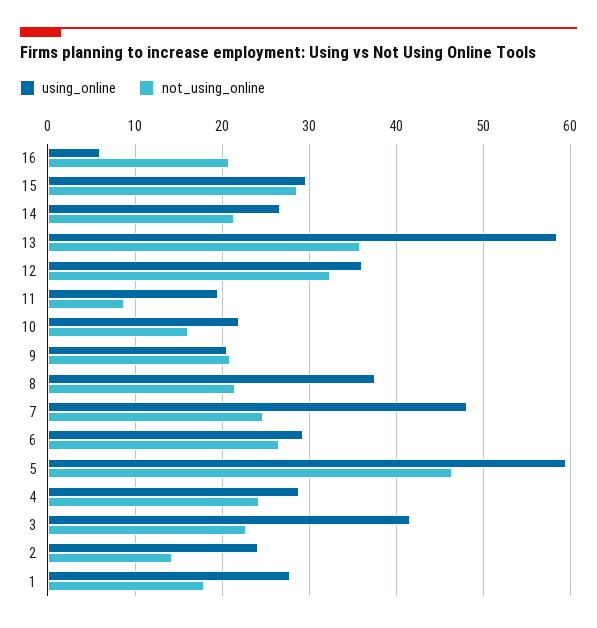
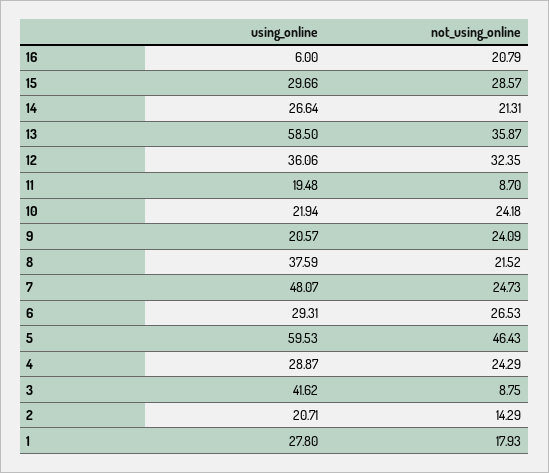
  {
    "using_online": {
      "16": 6,
      "15": 29.66,
      "14": 26.64,
      "13": 58.5,
      "12": 36.06,
      "11": 19.48,
      "10": 21.94,
      "9": 20.57,
      "8": 37.59,
      "7": 48.07,
      "6": 29.31,
      "5": 59.53,
      "4": 28.87,
      "3": 41.62,
-     "2": 24,
+     "2": 20.71,
      "1": 27.8
    },
    "not_using_online": {
      "16": 20.79,
      "15": 28.57,
      "14": 21.31,
      "13": 35.87,
      "12": 32.35,
      "11": 8.7,
-     "10": 16,
+     "10": 24.18,
-     "9": 21,
+     "9": 24.09,
      "8": 21.52,
      "7": 24.73,
      "6": 26.53,
      "5": 46.43,
      "4": 24.29,
-     "3": 23,
+     "3": 8.75,
      "2": 14.29,
      "1": 17.93
    }
  }

